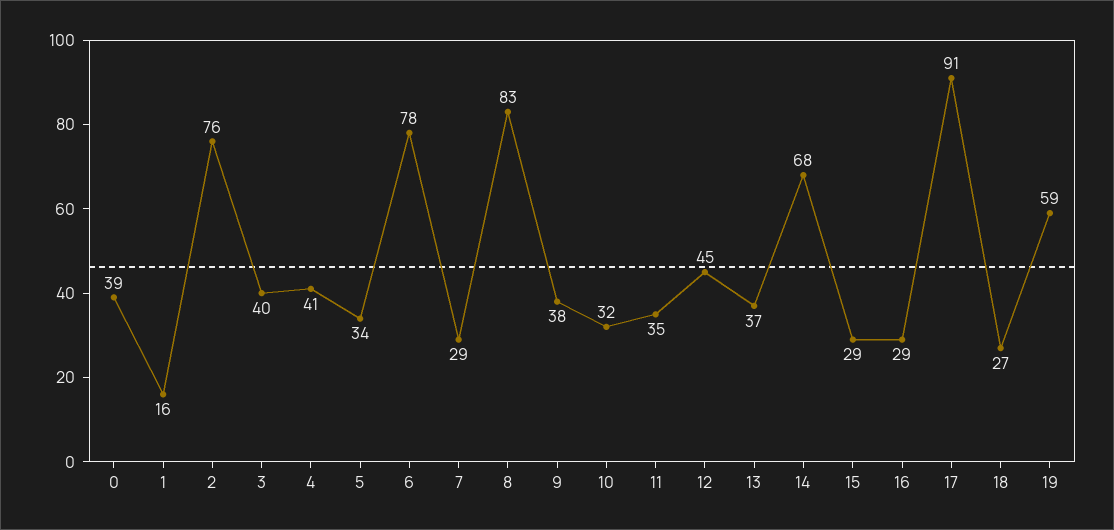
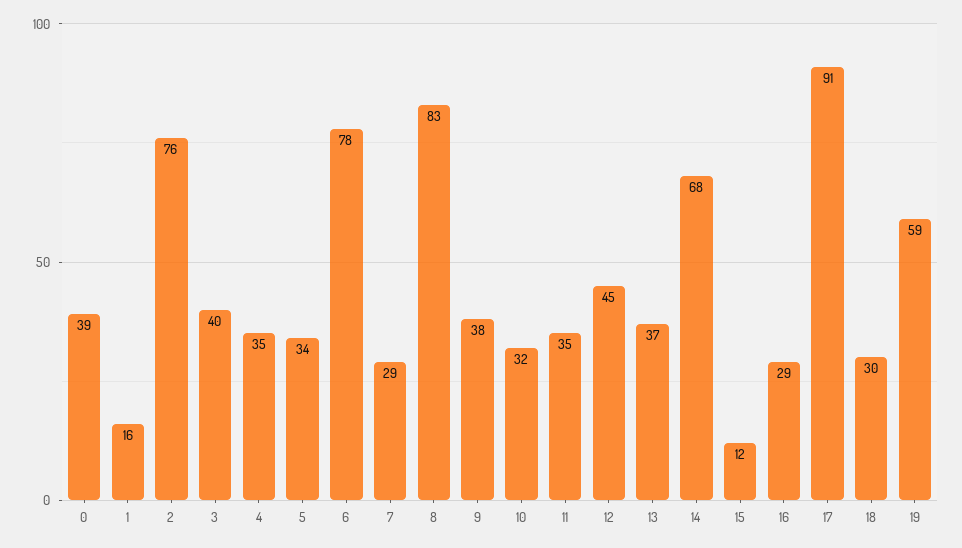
  {
    "0": 39,
    "1": 16,
    "2": 76,
    "3": 40,
-   "4": 41,
+   "4": 35,
    "5": 34,
    "6": 78,
    "7": 29,
    "8": 83,
    "9": 38,
    "10": 32,
    "11": 35,
    "12": 45,
    "13": 37,
    "14": 68,
-   "15": 29,
+   "15": 12,
    "16": 29,
    "17": 91,
-   "18": 27,
+   "18": 30,
    "19": 59
  }

